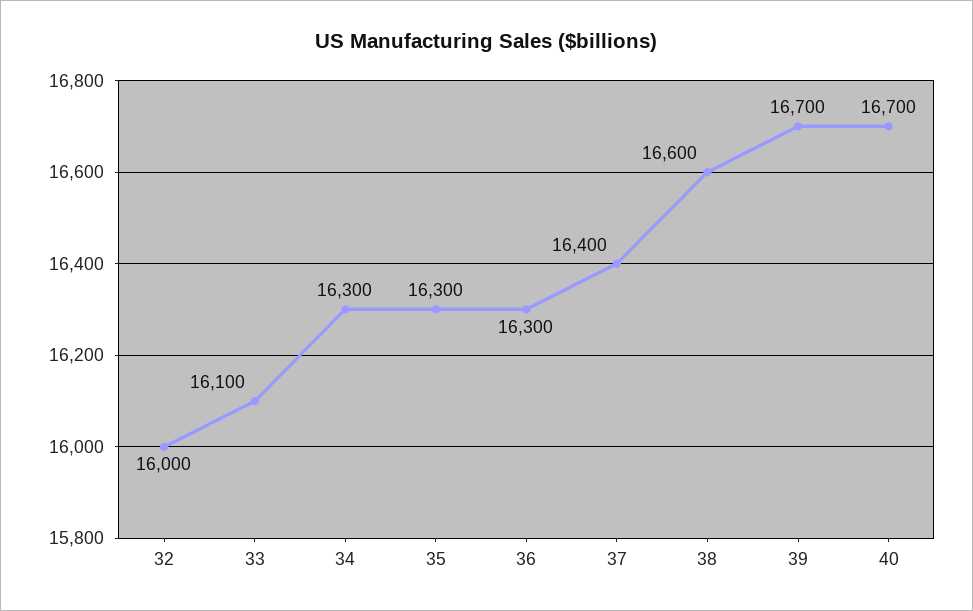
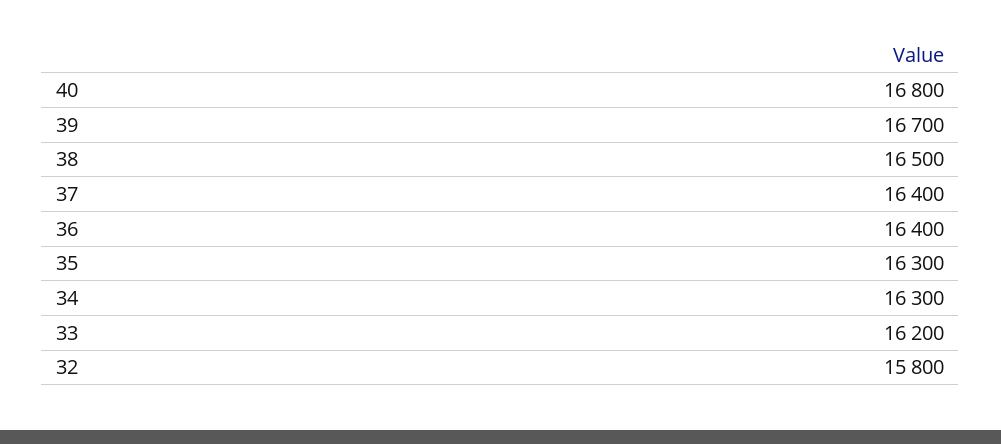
  {
-   "32": 16000,
+   "32": 15800,
-   "33": 16100,
+   "33": 16200,
    "34": 16300,
    "35": 16300,
-   "36": 16300,
+   "36": 16400,
    "37": 16400,
-   "38": 16600,
+   "38": 16500,
    "39": 16700,
-   "40": 16700
+   "40": 16800
  }

